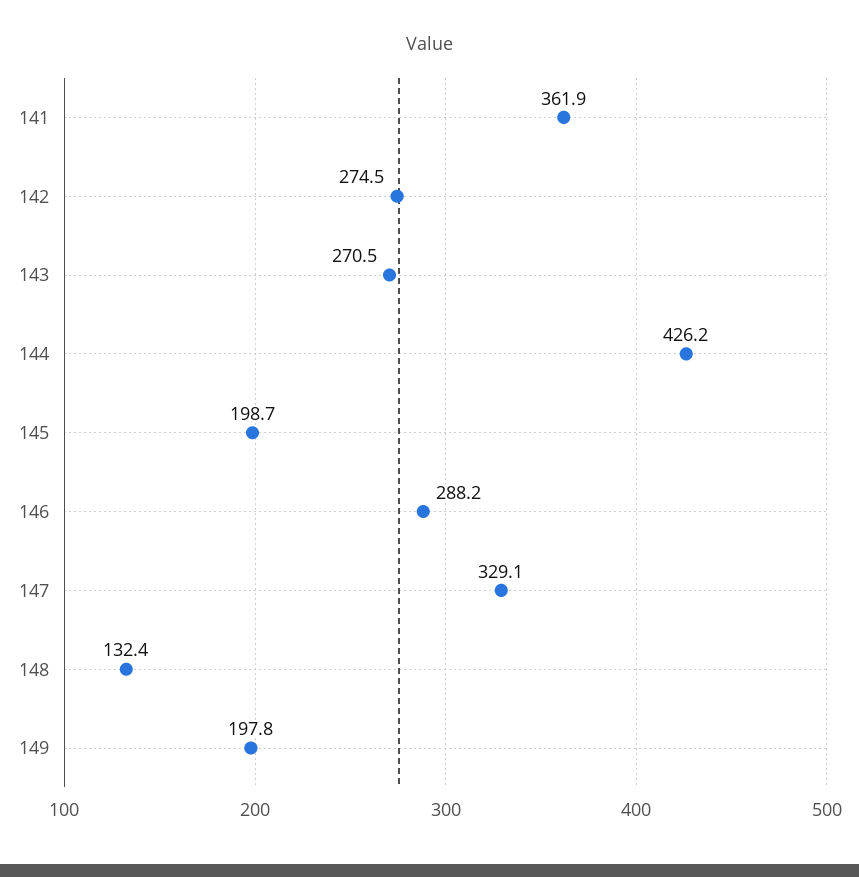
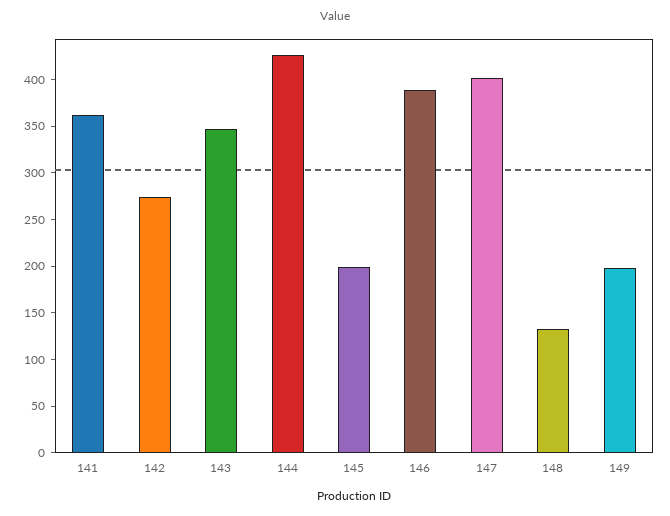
  {
    "141": 361.9,
    "142": 274.5,
-   "143": 270.5,
+   "143": 350,
    "144": 426.2,
    "145": 198.7,
-   "146": 288.2,
+   "146": 390,
-   "147": 329.1,
+   "147": 400,
    "148": 132.4,
    "149": 197.8
  }

